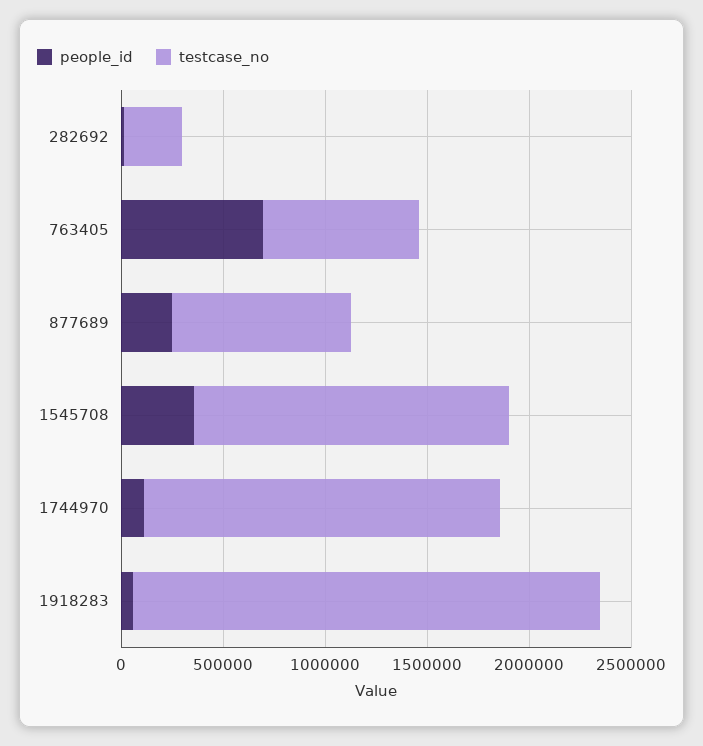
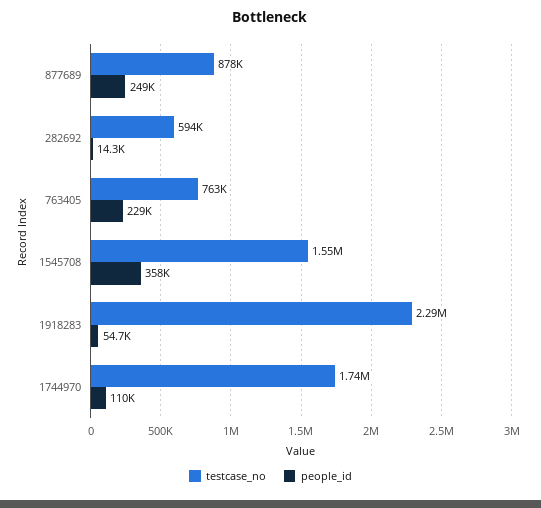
  {
    "people_id": {
      "282692": 14300,
-     "763405": 700000,
+     "763405": 229000,
      "877689": 249000,
      "1545708": 358000,
      "1744970": 110000,
      "1918283": 54700
    },
    "testcase_no": {
-     "282692": 300000,
+     "282692": 594000,
      "763405": 763000,
      "877689": 878000,
      "1545708": 1550000,
      "1744970": 1740000,
      "1918283": 2290000
    }
  }

